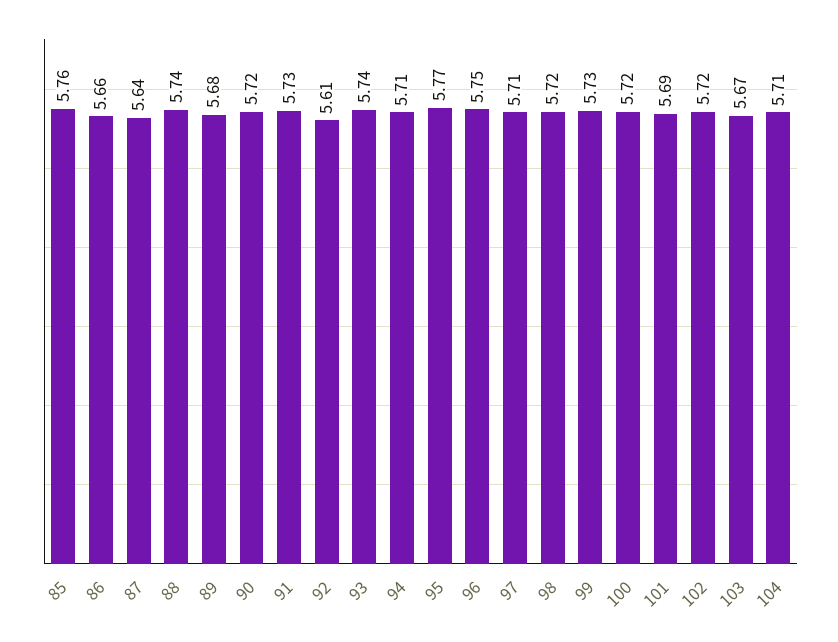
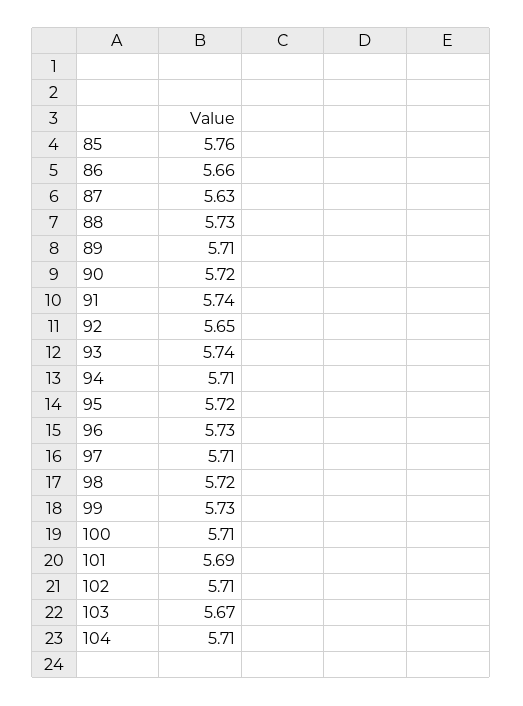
  {
    "85": 5.76,
    "86": 5.66,
-   "87": 5.64,
+   "87": 5.63,
-   "88": 5.74,
+   "88": 5.73,
-   "89": 5.68,
+   "89": 5.71,
    "90": 5.72,
-   "91": 5.73,
+   "91": 5.74,
-   "92": 5.61,
+   "92": 5.65,
    "93": 5.74,
    "94": 5.71,
-   "95": 5.77,
+   "95": 5.72,
-   "96": 5.75,
+   "96": 5.73,
    "97": 5.71,
    "98": 5.72,
    "99": 5.73,
-   "100": 5.72,
+   "100": 5.71,
    "101": 5.69,
-   "102": 5.72,
+   "102": 5.71,
    "103": 5.67,
    "104": 5.71
  }

